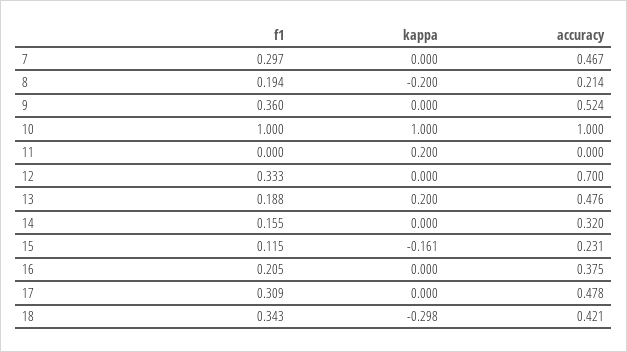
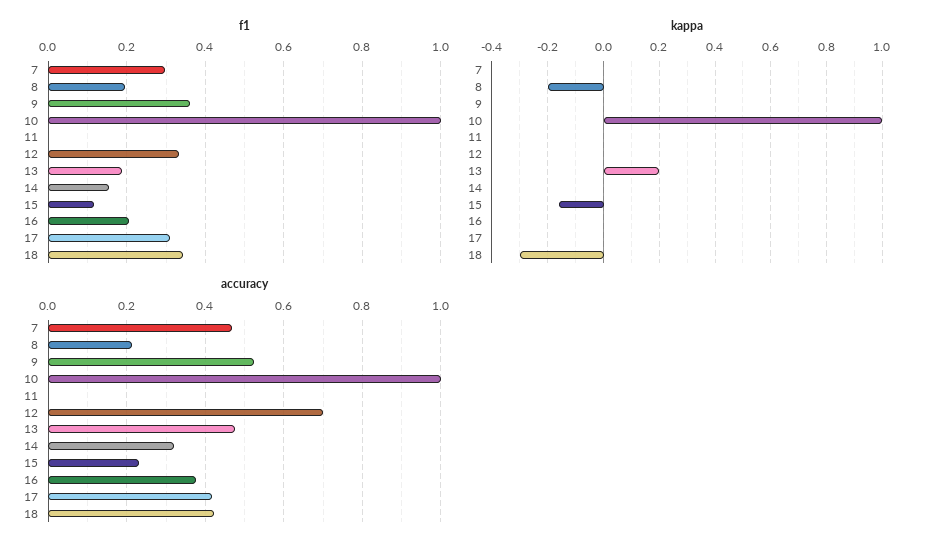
  {
    "f1": {
      "7": 0.297,
      "8": 0.194,
      "9": 0.36,
      "10": 1,
      "11": 0,
      "12": 0.333,
      "13": 0.188,
      "14": 0.155,
      "15": 0.115,
      "16": 0.205,
      "17": 0.309,
      "18": 0.343
    },
    "kappa": {
      "7": 0,
      "8": -0.2,
      "9": 0,
      "10": 1,
-     "11": 0.2,
+     "11": 0,
      "12": 0,
      "13": 0.2,
      "14": 0,
      "15": -0.161,
      "16": 0,
      "17": 0,
      "18": -0.298
    },
    "accuracy": {
      "7": 0.467,
      "8": 0.214,
      "9": 0.524,
      "10": 1,
      "11": 0,
      "12": 0.7,
      "13": 0.476,
      "14": 0.32,
      "15": 0.231,
      "16": 0.375,
-     "17": 0.478,
+     "17": 0.42,
      "18": 0.421
    }
  }

